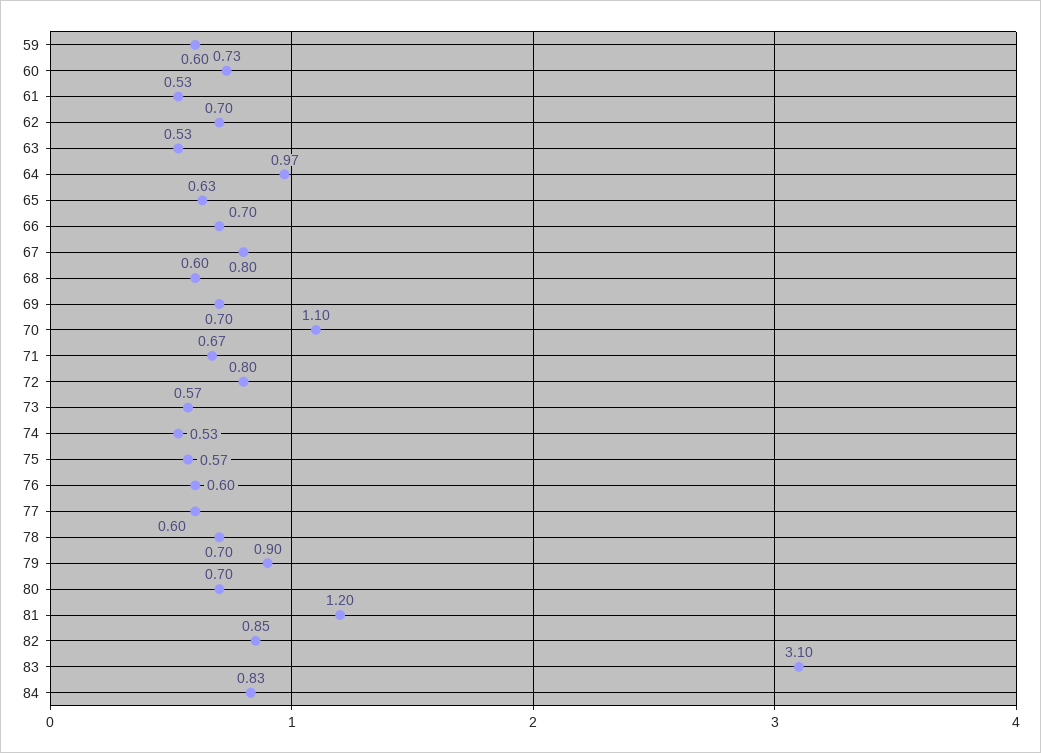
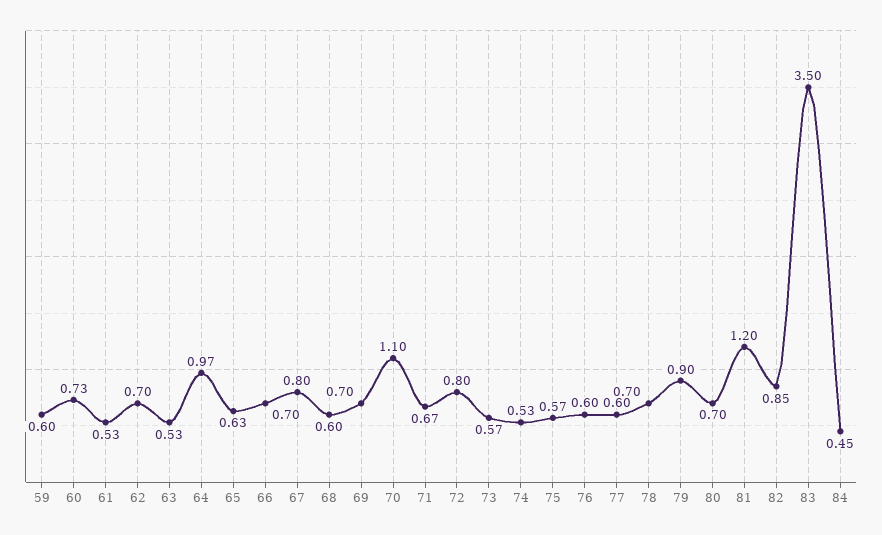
  {
    "59": 0.6,
    "60": 0.73,
    "61": 0.53,
    "62": 0.7,
    "63": 0.53,
    "64": 0.97,
    "65": 0.63,
    "66": 0.7,
    "67": 0.8,
    "68": 0.6,
    "69": 0.7,
    "70": 1.1,
    "71": 0.67,
    "72": 0.8,
    "73": 0.57,
    "74": 0.53,
    "75": 0.57,
    "76": 0.6,
    "77": 0.6,
    "78": 0.7,
    "79": 0.9,
    "80": 0.7,
    "81": 1.2,
    "82": 0.85,
-   "83": 3.1,
+   "83": 3.5,
-   "84": 0.83
+   "84": 0.45
  }

